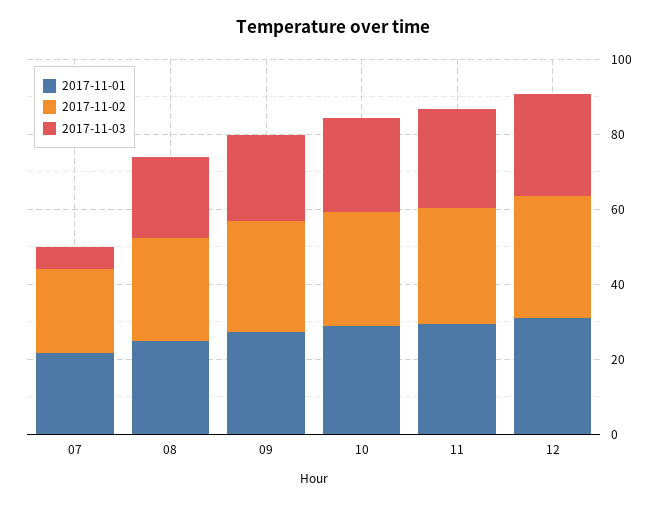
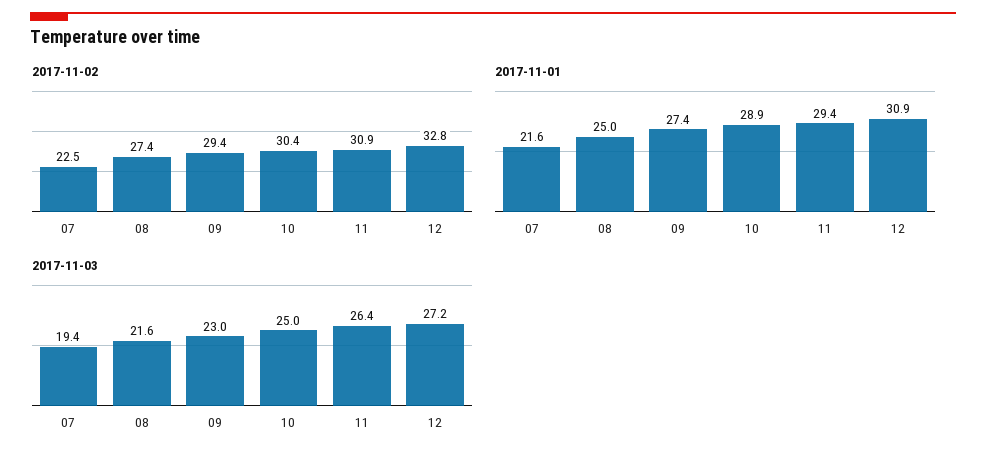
  {
    "2017-11-01": {
      "07": 21.6,
      "08": 25,
      "09": 27.4,
      "10": 28.9,
      "11": 29.4,
      "12": 30.9
    },
    "2017-11-02": {
      "07": 22.5,
      "08": 27.4,
      "09": 29.4,
      "10": 30.4,
      "11": 30.9,
      "12": 32.8
    },
    "2017-11-03": {
-     "07": 5,
+     "07": 19.4,
      "08": 21.6,
      "09": 23,
      "10": 25,
      "11": 26.4,
      "12": 27.2
    }
  }

